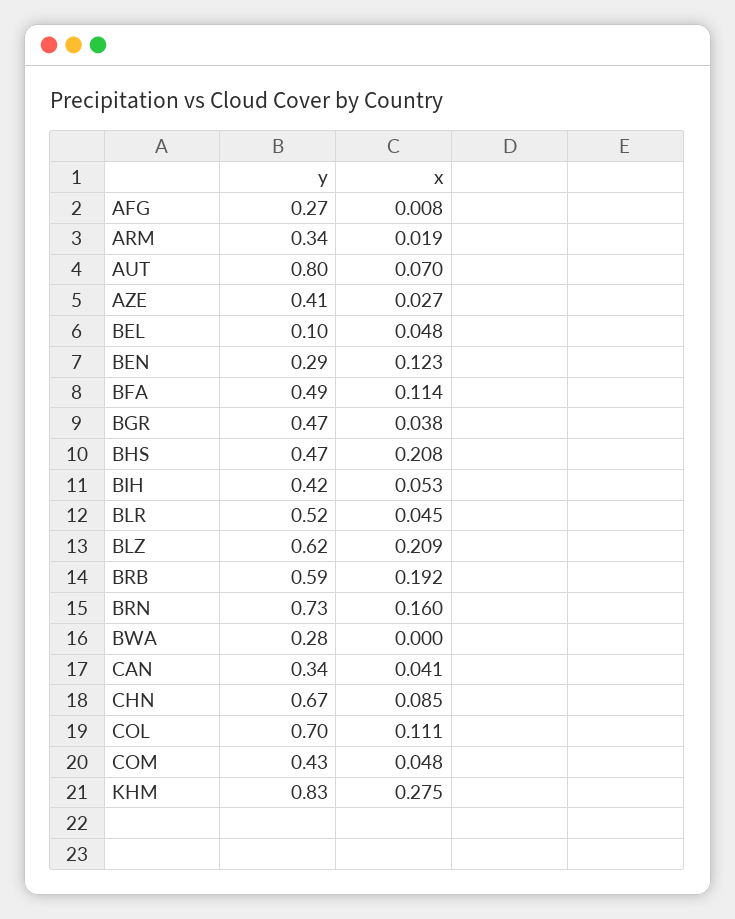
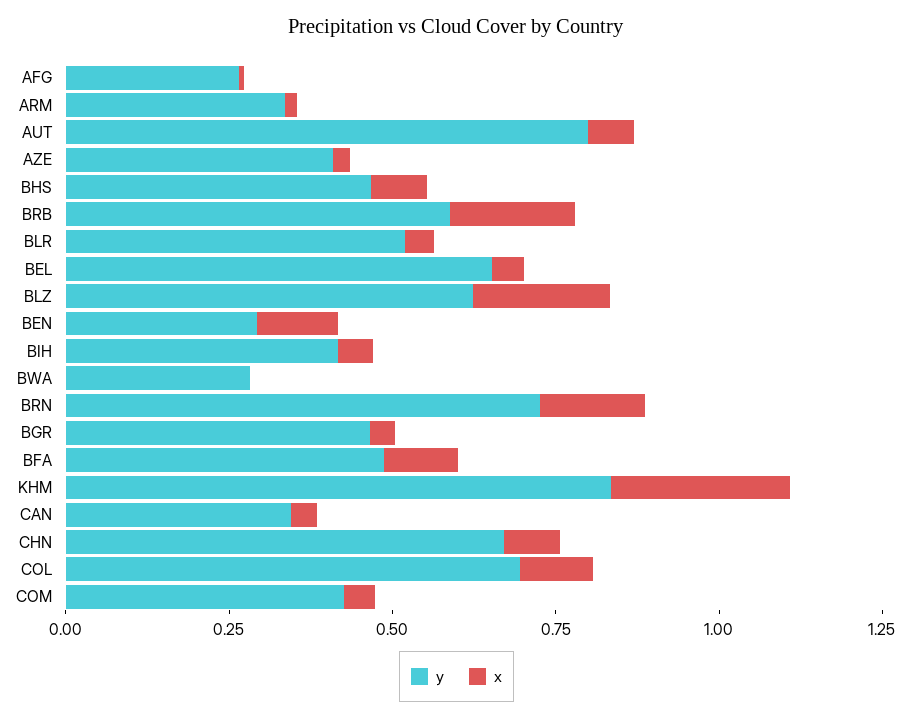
  {
    "y": {
      "AFG": 0.27,
      "ARM": 0.34,
      "AUT": 0.8,
      "AZE": 0.41,
-     "BEL": 0.1,
+     "BEL": 0.65,
      "BEN": 0.29,
      "BFA": 0.49,
      "BGR": 0.47,
      "BHS": 0.47,
      "BIH": 0.42,
      "BLR": 0.52,
      "BLZ": 0.62,
      "BRB": 0.59,
      "BRN": 0.73,
      "BWA": 0.28,
      "CAN": 0.34,
      "CHN": 0.67,
      "COL": 0.7,
      "COM": 0.43,
      "KHM": 0.83
    },
    "x": {
      "AFG": 0.008,
      "ARM": 0.019,
      "AUT": 0.07,
      "AZE": 0.027,
      "BEL": 0.048,
      "BEN": 0.123,
      "BFA": 0.114,
      "BGR": 0.038,
-     "BHS": 0.208,
+     "BHS": 0.1,
      "BIH": 0.053,
      "BLR": 0.045,
      "BLZ": 0.209,
      "BRB": 0.192,
      "BRN": 0.16,
      "BWA": 0,
      "CAN": 0.041,
      "CHN": 0.085,
      "COL": 0.111,
      "COM": 0.048,
      "KHM": 0.275
    }
  }

